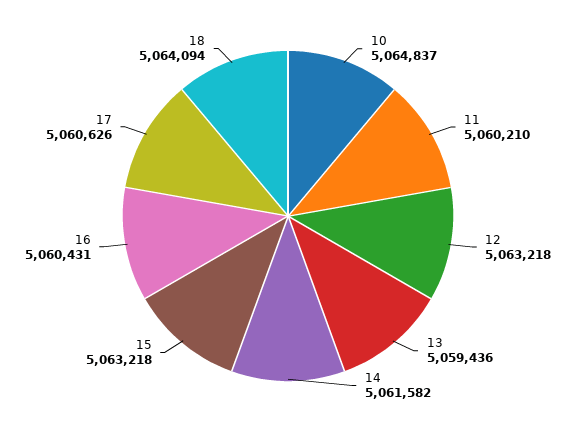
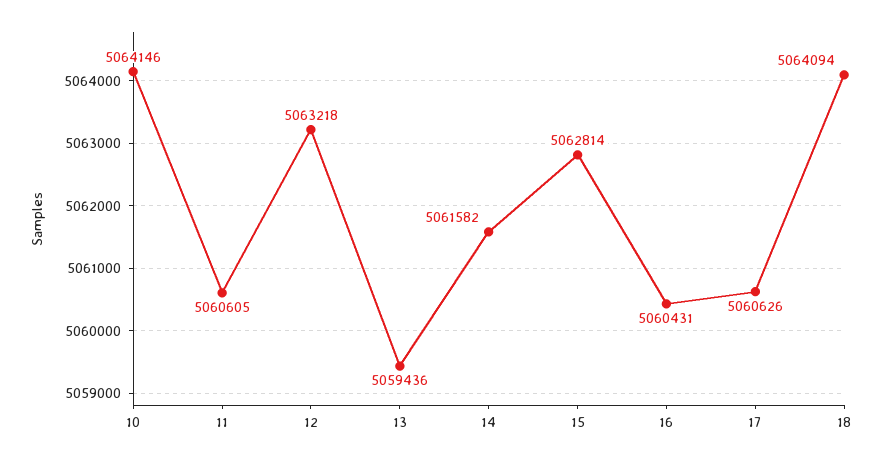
  {
-   "10": 5064837,
+   "10": 5064146,
-   "11": 5060210,
+   "11": 5060605,
    "12": 5063218,
    "13": 5059436,
    "14": 5061582,
-   "15": 5063218,
+   "15": 5062814,
    "16": 5060431,
    "17": 5060626,
    "18": 5064094
  }

